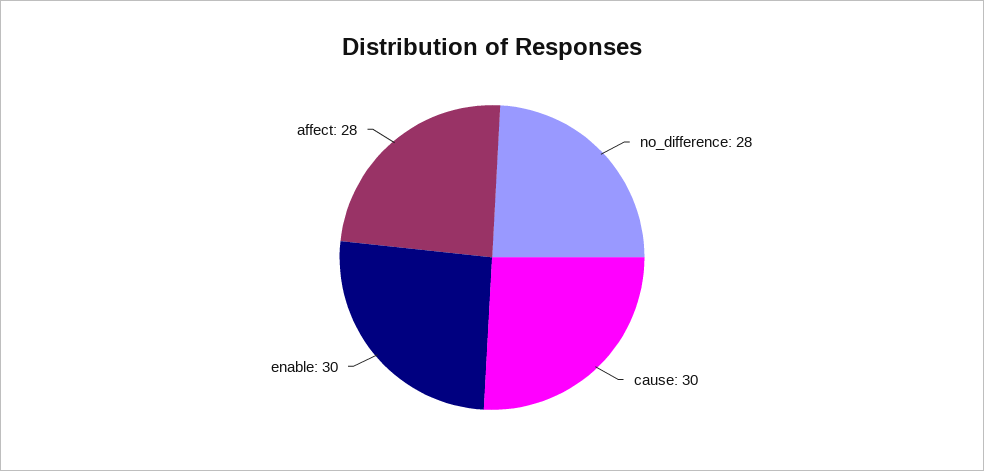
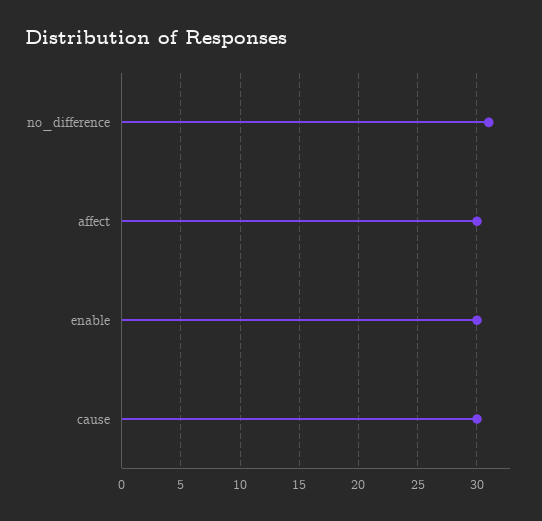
  {
-   "no_difference": 28,
+   "no_difference": 31,
    "cause": 30,
    "enable": 30,
-   "affect": 28
+   "affect": 30
  }

